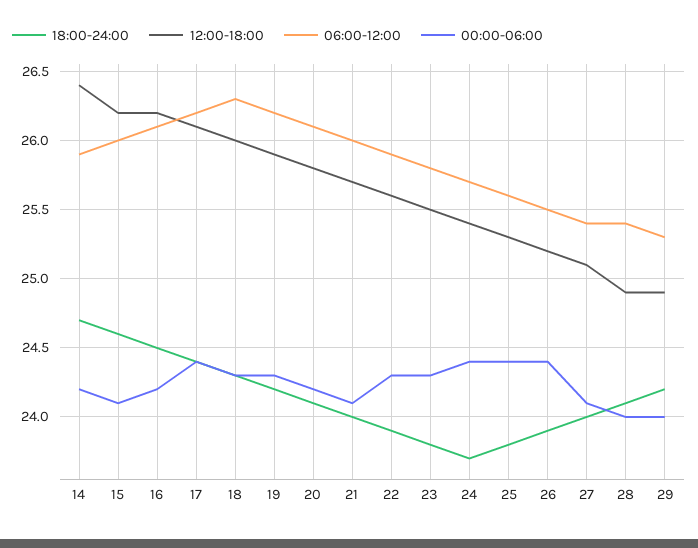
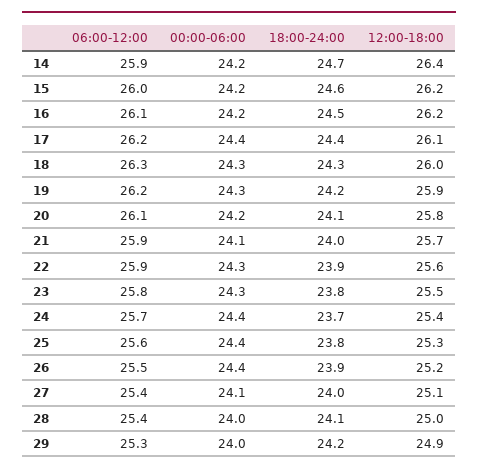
  {
    "18:00-24:00": {
      "14": 24.7,
      "15": 24.6,
      "16": 24.5,
      "17": 24.4,
      "18": 24.3,
      "19": 24.2,
      "20": 24.1,
      "21": 24,
      "22": 23.9,
      "23": 23.8,
      "24": 23.7,
      "25": 23.8,
      "26": 23.9,
      "27": 24,
      "28": 24.1,
      "29": 24.2
    },
    "12:00-18:00": {
      "14": 26.4,
      "15": 26.2,
      "16": 26.2,
      "17": 26.1,
      "18": 26,
      "19": 25.9,
      "20": 25.8,
      "21": 25.7,
      "22": 25.6,
      "23": 25.5,
      "24": 25.4,
      "25": 25.3,
      "26": 25.2,
      "27": 25.1,
-     "28": 24.9,
+     "28": 25,
      "29": 24.9
    },
    "06:00-12:00": {
      "14": 25.9,
      "15": 26,
      "16": 26.1,
      "17": 26.2,
      "18": 26.3,
      "19": 26.2,
      "20": 26.1,
-     "21": 26,
+     "21": 25.9,
      "22": 25.9,
      "23": 25.8,
      "24": 25.7,
      "25": 25.6,
      "26": 25.5,
      "27": 25.4,
      "28": 25.4,
      "29": 25.3
    },
    "00:00-06:00": {
      "14": 24.2,
-     "15": 24.1,
+     "15": 24.2,
      "16": 24.2,
      "17": 24.4,
      "18": 24.3,
      "19": 24.3,
      "20": 24.2,
      "21": 24.1,
      "22": 24.3,
      "23": 24.3,
      "24": 24.4,
      "25": 24.4,
      "26": 24.4,
      "27": 24.1,
      "28": 24,
      "29": 24
    }
  }

